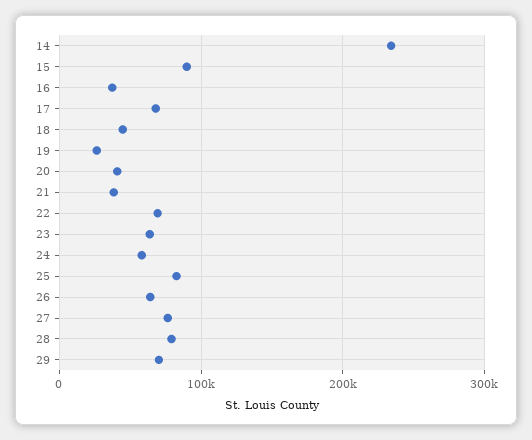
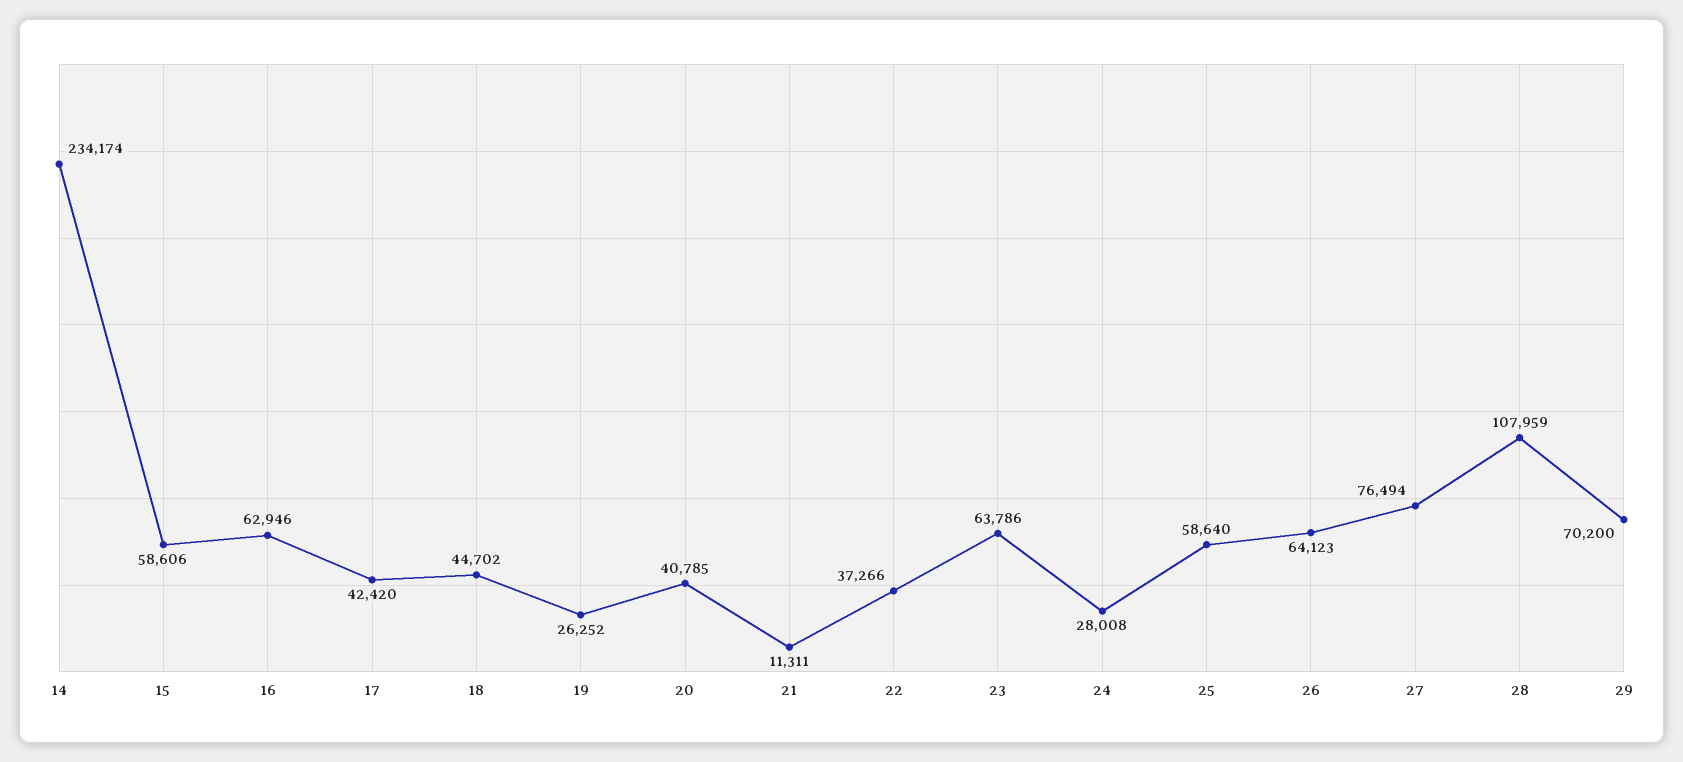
  {
    "14": 234174,
-   "15": 90000,
+   "15": 58606,
-   "16": 40000,
+   "16": 62946,
-   "17": 70000,
+   "17": 42420,
    "18": 44702,
    "19": 26252,
    "20": 40785,
-   "21": 40000,
+   "21": 11311,
-   "22": 70000,
+   "22": 37266,
    "23": 63786,
-   "24": 60000,
+   "24": 28008,
-   "25": 80000,
+   "25": 58640,
    "26": 64123,
    "27": 76494,
-   "28": 80000,
+   "28": 107959,
    "29": 70200
  }

